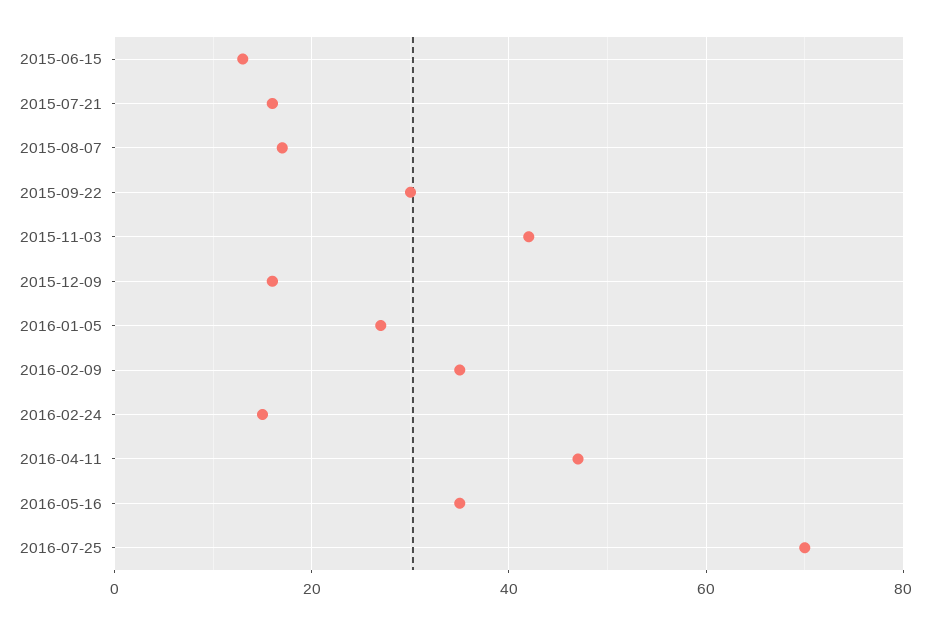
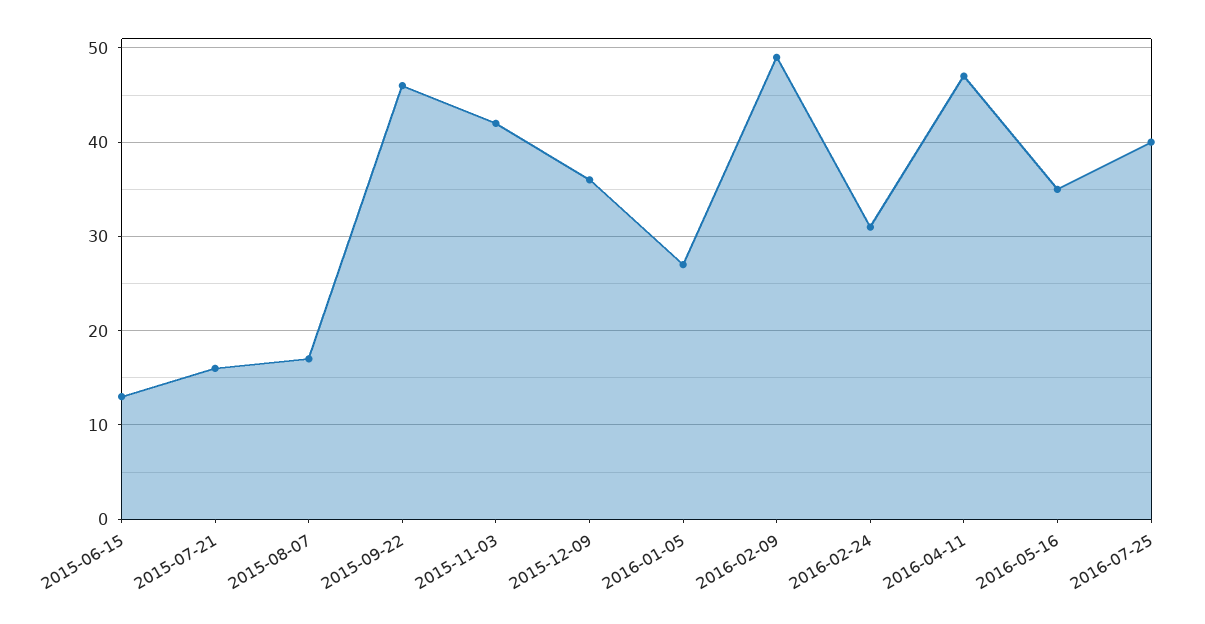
  {
    "2015-06-15": 13,
    "2015-07-21": 16,
    "2015-08-07": 17,
-   "2015-09-22": 30,
+   "2015-09-22": 46,
    "2015-11-03": 42,
-   "2015-12-09": 15,
+   "2015-12-09": 36,
    "2016-01-05": 27,
-   "2016-02-09": 35,
+   "2016-02-09": 49,
-   "2016-02-24": 15,
+   "2016-02-24": 31,
    "2016-04-11": 47,
    "2016-05-16": 35,
-   "2016-07-25": 70
+   "2016-07-25": 40
  }

